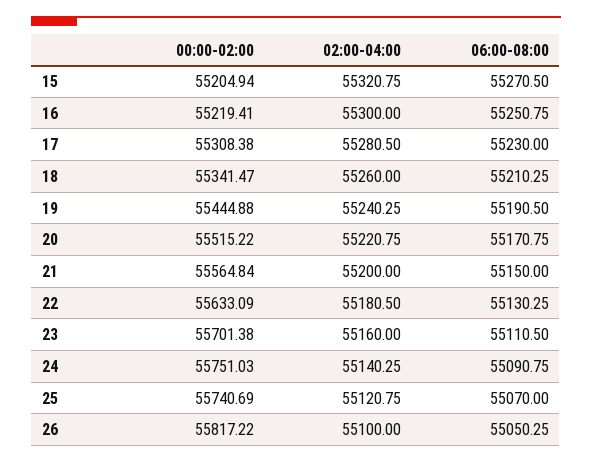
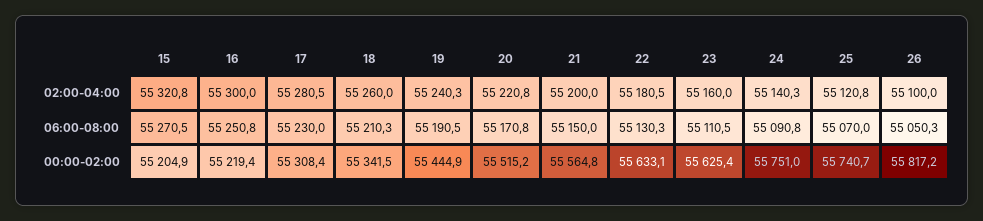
  {
    "00:00-02:00": {
      "15": 55204.94,
      "16": 55219.41,
      "17": 55308.38,
      "18": 55341.47,
      "19": 55444.88,
      "20": 55515.22,
      "21": 55564.84,
      "22": 55633.09,
-     "23": 55701.38,
+     "23": 55625.4,
      "24": 55751.03,
      "25": 55740.69,
      "26": 55817.22
    },
    "02:00-04:00": {
      "15": 55320.75,
      "16": 55300,
      "17": 55280.5,
      "18": 55260,
      "19": 55240.25,
      "20": 55220.75,
      "21": 55200,
      "22": 55180.5,
      "23": 55160,
      "24": 55140.25,
      "25": 55120.75,
      "26": 55100
    },
    "06:00-08:00": {
      "15": 55270.5,
      "16": 55250.75,
      "17": 55230,
      "18": 55210.25,
      "19": 55190.5,
      "20": 55170.75,
      "21": 55150,
      "22": 55130.25,
      "23": 55110.5,
      "24": 55090.75,
      "25": 55070,
      "26": 55050.25
    }
  }

